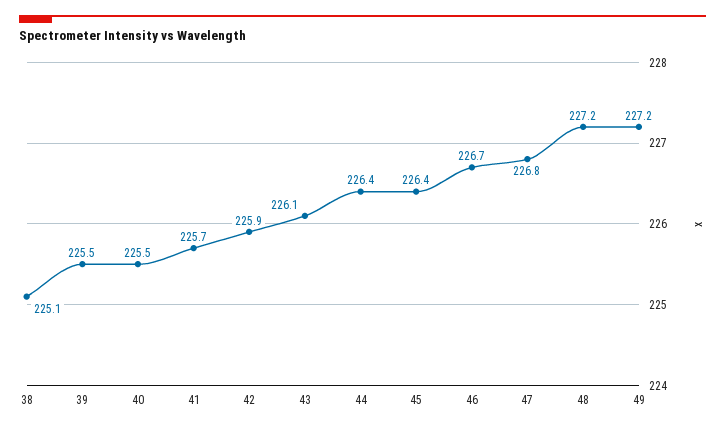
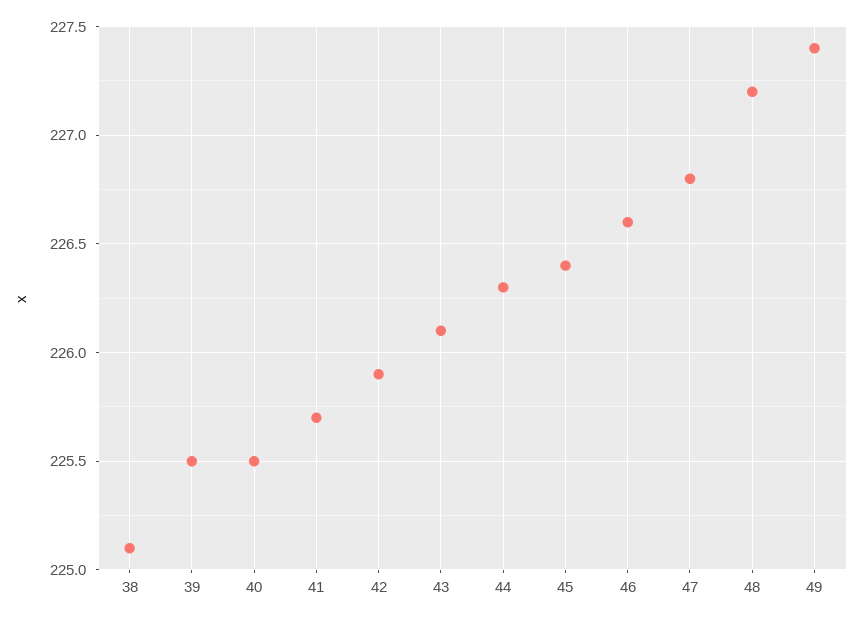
  {
    "38": 225.1,
    "39": 225.5,
    "40": 225.5,
    "41": 225.7,
    "42": 225.9,
    "43": 226.1,
-   "44": 226.4,
+   "44": 226.3,
    "45": 226.4,
-   "46": 226.7,
+   "46": 226.6,
    "47": 226.8,
    "48": 227.2,
-   "49": 227.2
+   "49": 227.4
  }

